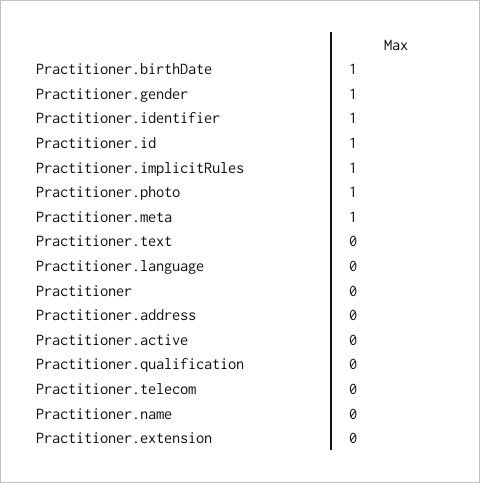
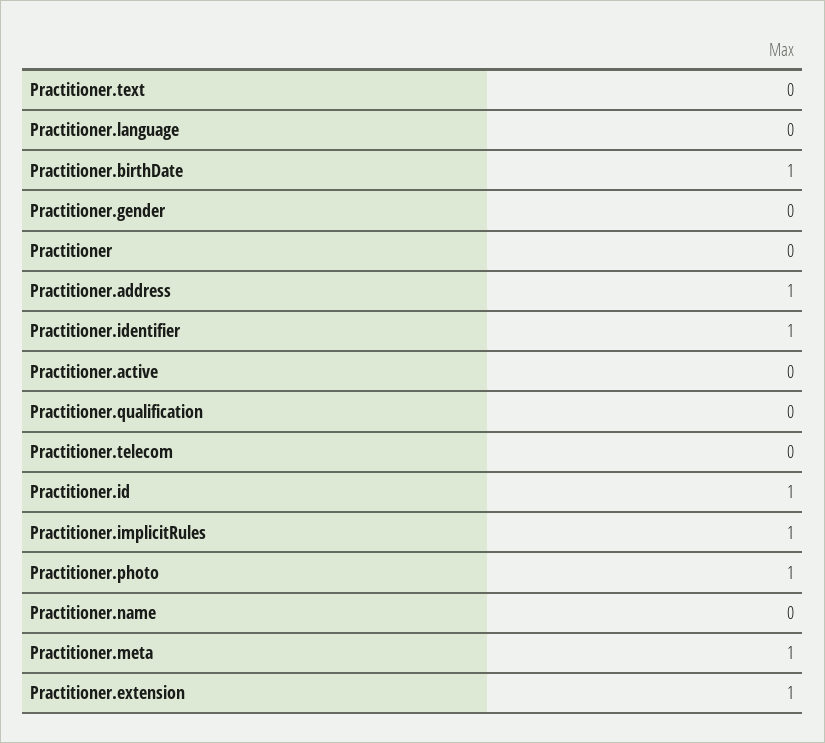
  {
    "Practitioner.birthDate": 1,
-   "Practitioner.gender": 1,
+   "Practitioner.gender": 0,
    "Practitioner.identifier": 1,
    "Practitioner.id": 1,
    "Practitioner.implicitRules": 1,
    "Practitioner.photo": 1,
    "Practitioner.meta": 1,
    "Practitioner.text": 0,
    "Practitioner.language": 0,
    "Practitioner": 0,
-   "Practitioner.address": 0,
+   "Practitioner.address": 1,
    "Practitioner.active": 0,
    "Practitioner.qualification": 0,
    "Practitioner.telecom": 0,
    "Practitioner.name": 0,
-   "Practitioner.extension": 0
+   "Practitioner.extension": 1
  }

